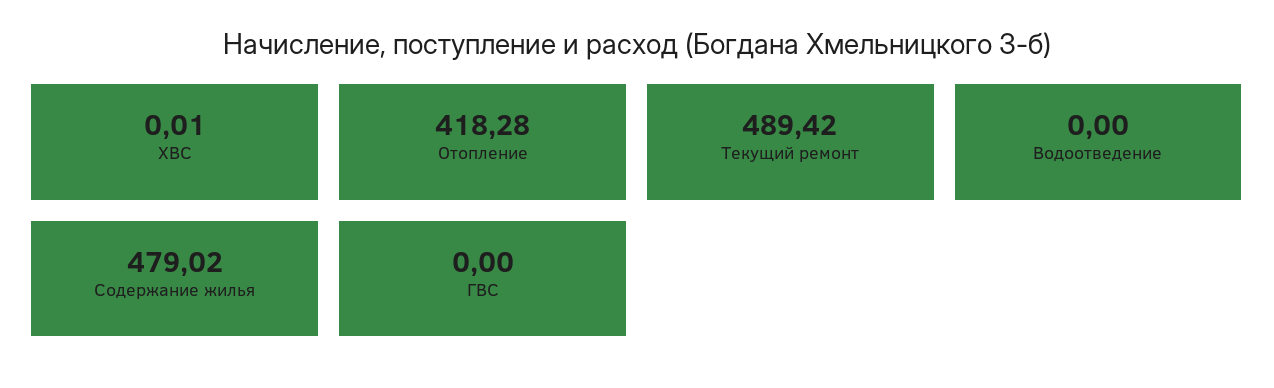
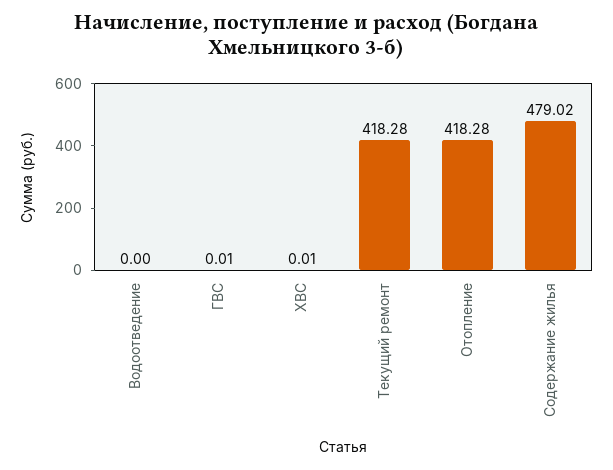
  {
    "ХВС": 0.01,
    "Отопление": 418.28,
-   "Текущий ремонт": 489.42,
+   "Текущий ремонт": 418.28,
    "Водоотведение": 0,
    "Содержание жилья": 479.02,
-   "ГВС": 0
+   "ГВС": 0.01
  }

